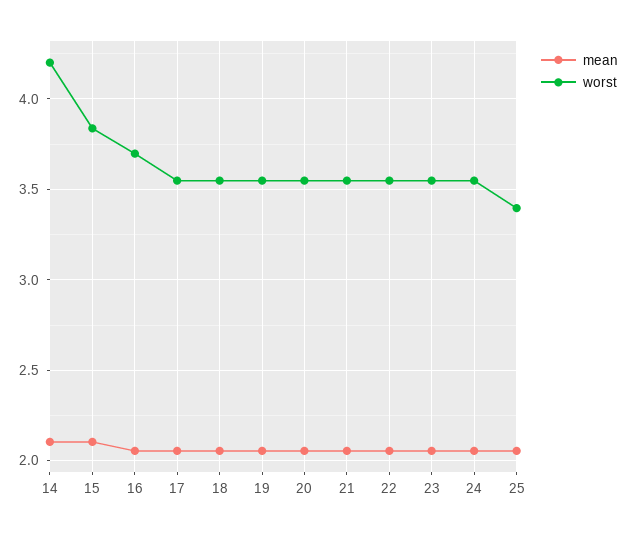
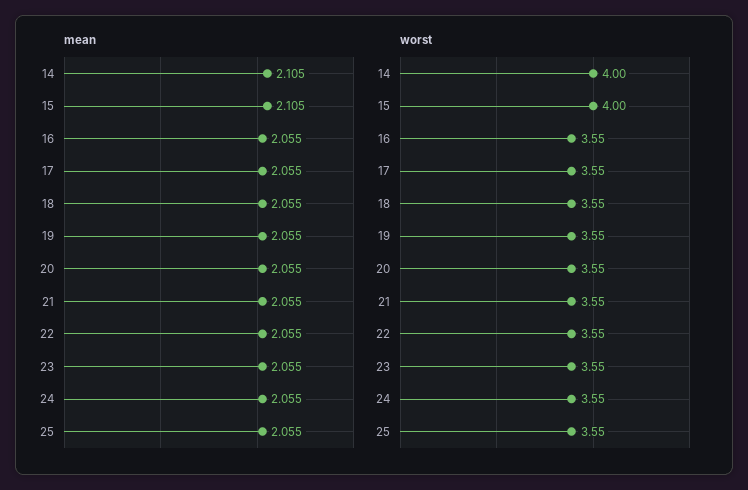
  {
    "mean": {
      "14": 2.105,
      "15": 2.105,
      "16": 2.055,
      "17": 2.055,
      "18": 2.055,
      "19": 2.055,
      "20": 2.055,
      "21": 2.055,
      "22": 2.055,
      "23": 2.055,
      "24": 2.055,
      "25": 2.055
    },
    "worst": {
-     "14": 4.2,
+     "14": 4,
-     "15": 3.85,
+     "15": 4,
-     "16": 3.7,
+     "16": 3.55,
      "17": 3.55,
      "18": 3.55,
      "19": 3.55,
      "20": 3.55,
      "21": 3.55,
      "22": 3.55,
      "23": 3.55,
      "24": 3.55,
-     "25": 3.4
+     "25": 3.55
    }
  }

